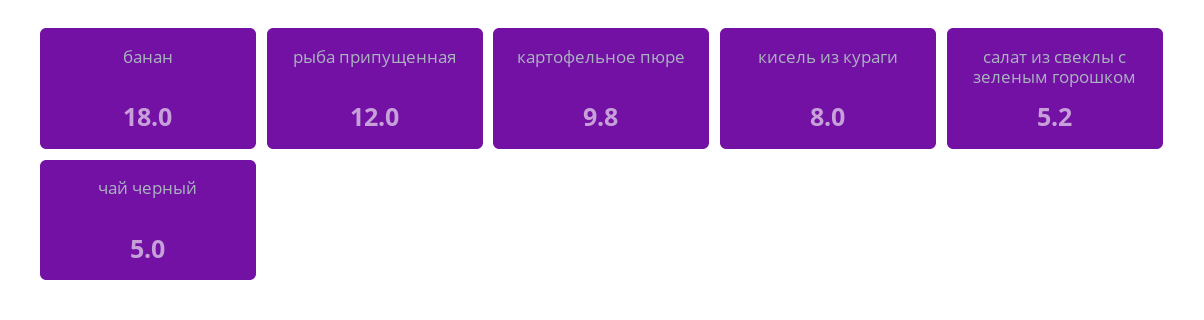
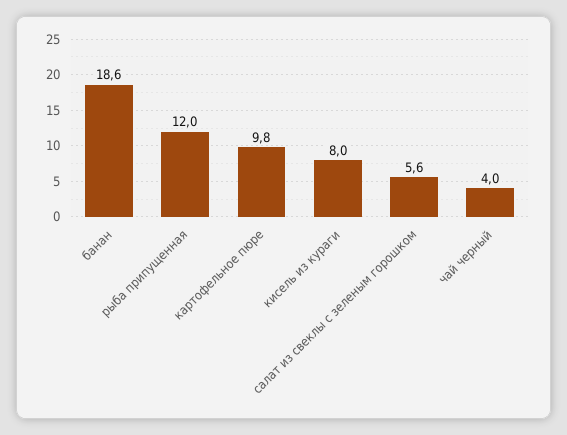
  {
-   "банан": 18,
+   "банан": 18.6,
    "рыба припущенная": 12,
    "картофельное пюре": 9.8,
    "кисель из кураги": 8,
-   "салат из свеклы с зеленым горошком": 5.2,
+   "салат из свеклы с зеленым горошком": 5.6,
-   "чай черный": 5
+   "чай черный": 4
  }

